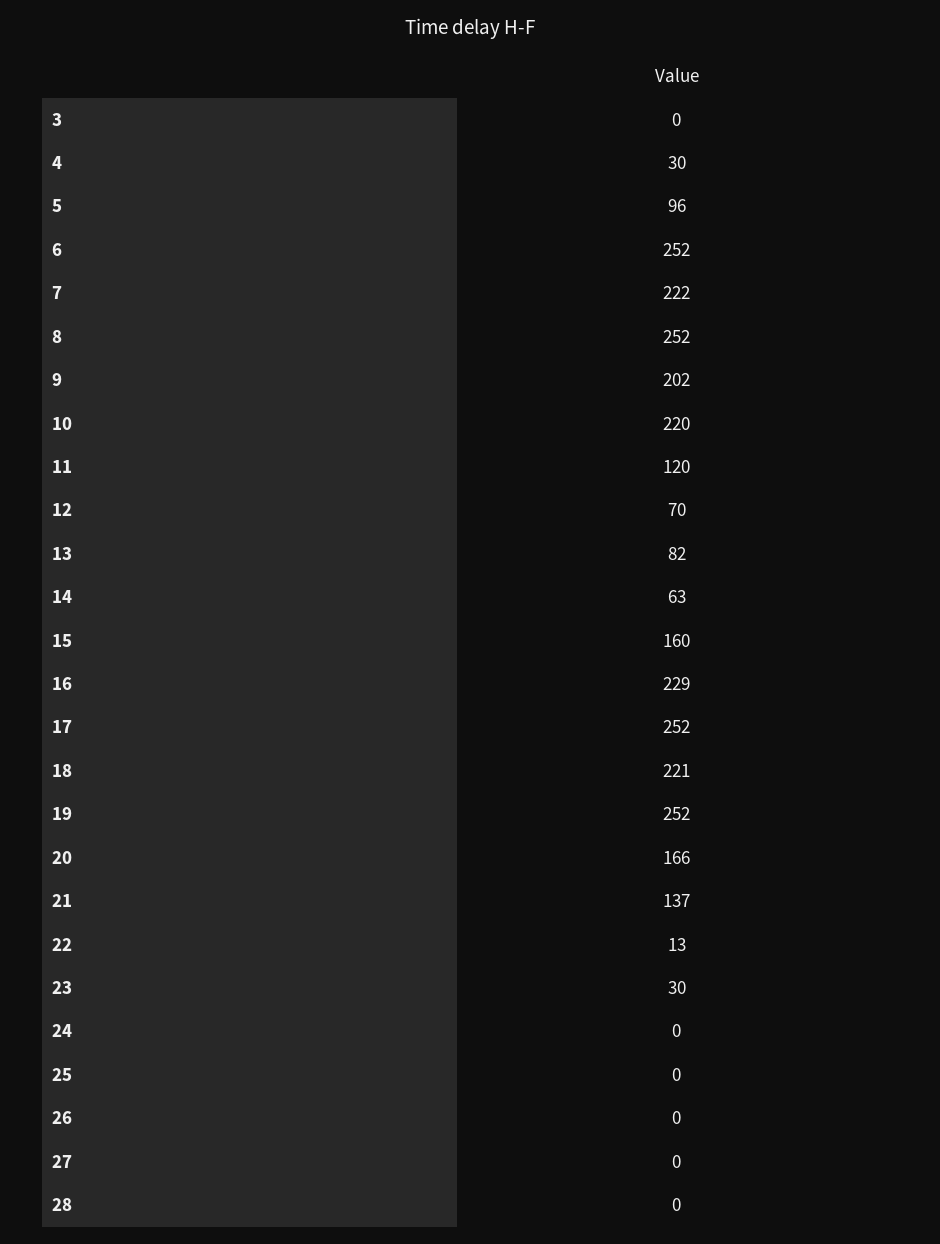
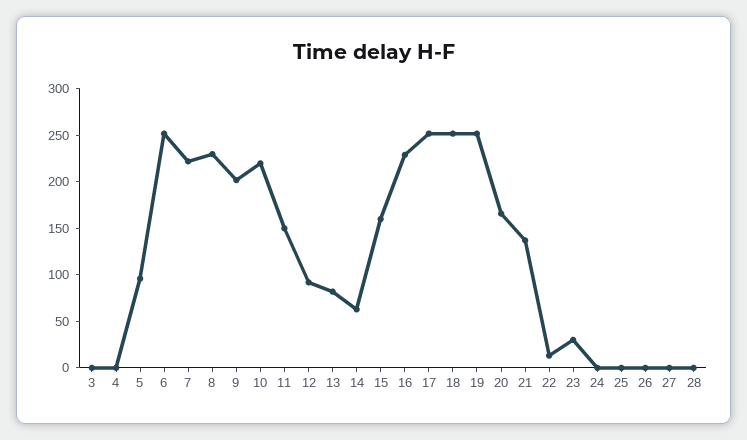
  {
    "3": 0,
-   "4": 30,
+   "4": 0,
    "5": 96,
    "6": 252,
    "7": 222,
-   "8": 252,
+   "8": 230,
    "9": 202,
    "10": 220,
-   "11": 120,
+   "11": 150,
-   "12": 70,
+   "12": 90,
    "13": 82,
    "14": 63,
    "15": 160,
    "16": 229,
    "17": 252,
-   "18": 221,
+   "18": 250,
    "19": 252,
    "20": 166,
    "21": 137,
    "22": 13,
    "23": 30,
    "24": 0,
    "25": 0,
    "26": 0,
    "27": 0,
    "28": 0
  }

